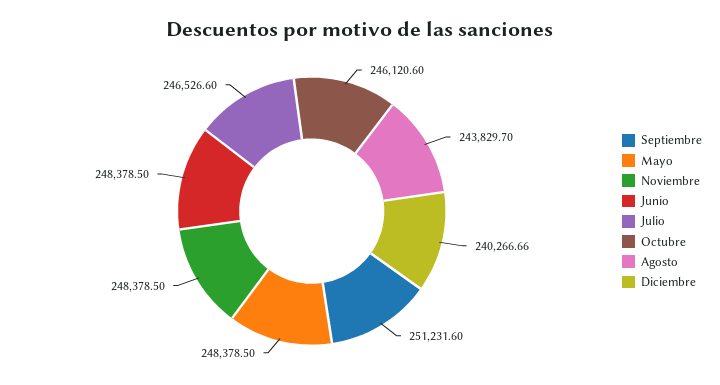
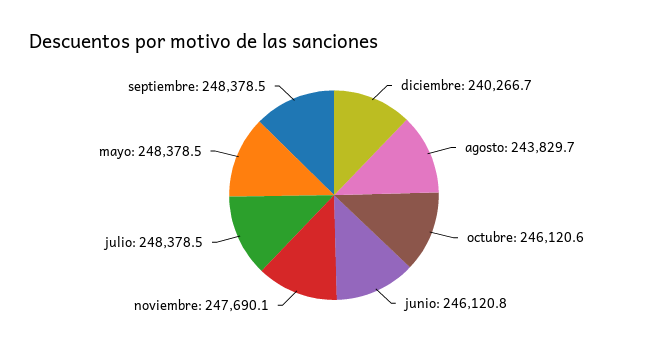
  {
-   "Septiembre": 251231.6,
+   "Septiembre": 248378.5,
    "Mayo": 248378.5,
-   "Noviembre": 248378.5,
+   "Noviembre": 247690.1,
-   "Junio": 248378.5,
+   "Junio": 246120.8,
-   "Julio": 246526.6,
+   "Julio": 248378.5,
    "Octubre": 246120.6,
    "Agosto": 243829.7,
    "Diciembre": 240266.66
  }

